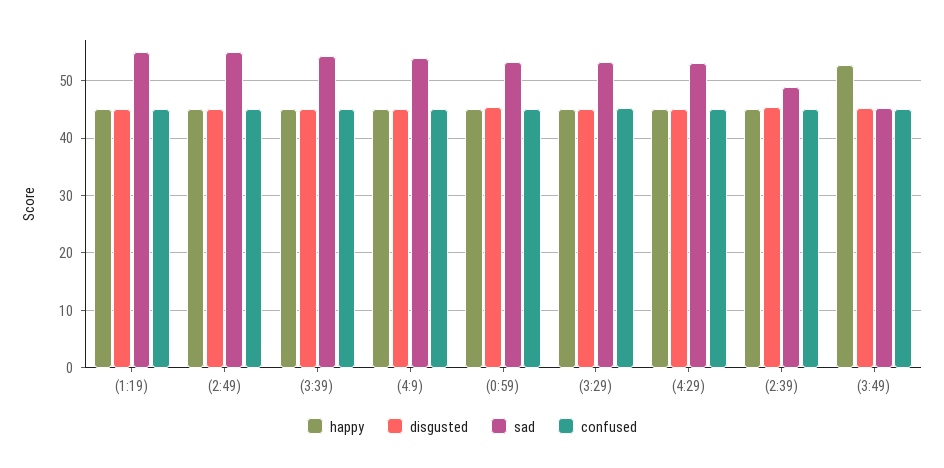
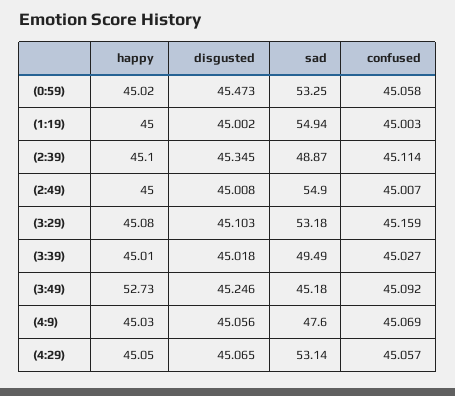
  {
    "happy": {
      "(1:19)": 45,
      "(2:49)": 45,
      "(3:39)": 45.01,
      "(4:9)": 45.03,
      "(0:59)": 45.02,
      "(3:29)": 45.08,
      "(4:29)": 45.05,
      "(2:39)": 45.1,
      "(3:49)": 52.73
    },
    "disgusted": {
      "(1:19)": 45.002,
      "(2:49)": 45.008,
      "(3:39)": 45.018,
      "(4:9)": 45.056,
      "(0:59)": 45.473,
      "(3:29)": 45.103,
      "(4:29)": 45.065,
      "(2:39)": 45.345,
      "(3:49)": 45.246
    },
    "sad": {
      "(1:19)": 54.94,
      "(2:49)": 54.9,
-     "(3:39)": 54,
+     "(3:39)": 49.49,
-     "(4:9)": 54,
+     "(4:9)": 47.6,
      "(0:59)": 53.25,
      "(3:29)": 53.18,
      "(4:29)": 53.14,
      "(2:39)": 48.87,
      "(3:49)": 45.18
    },
    "confused": {
      "(1:19)": 45.003,
      "(2:49)": 45.007,
      "(3:39)": 45.027,
      "(4:9)": 45.069,
      "(0:59)": 45.058,
      "(3:29)": 45.159,
      "(4:29)": 45.057,
      "(2:39)": 45.114,
      "(3:49)": 45.092
    }
  }

